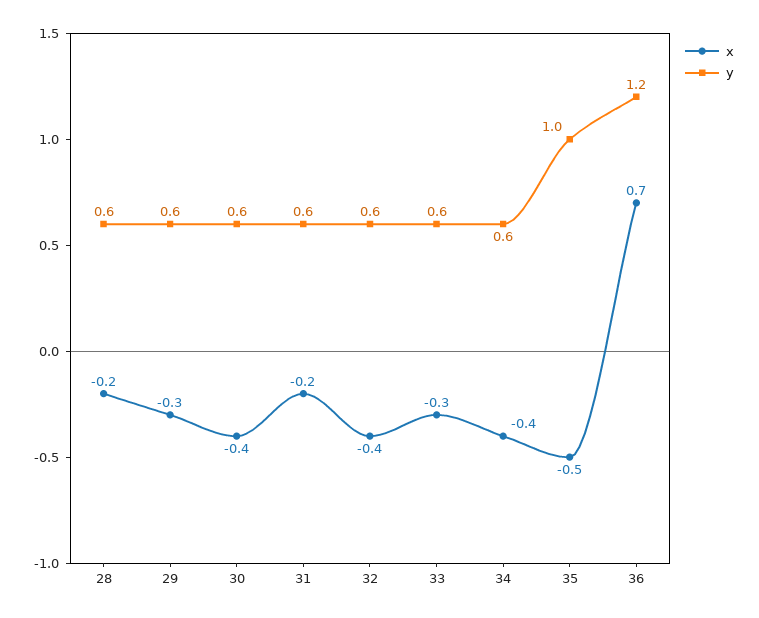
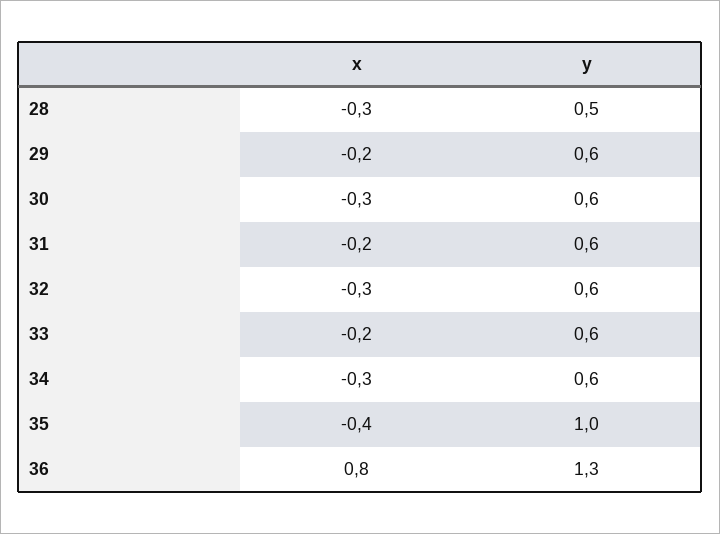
  {
    "x": {
-     "28": -0.2,
+     "28": -0.3,
-     "29": -0.3,
+     "29": -0.2,
-     "30": -0.4,
+     "30": -0.3,
      "31": -0.2,
-     "32": -0.4,
+     "32": -0.3,
-     "33": -0.3,
+     "33": -0.2,
-     "34": -0.4,
+     "34": -0.3,
-     "35": -0.5,
+     "35": -0.4,
-     "36": 0.7
+     "36": 0.8
    },
    "y": {
-     "28": 0.6,
+     "28": 0.5,
      "29": 0.6,
      "30": 0.6,
      "31": 0.6,
      "32": 0.6,
      "33": 0.6,
      "34": 0.6,
      "35": 1,
-     "36": 1.2
+     "36": 1.3
    }
  }

